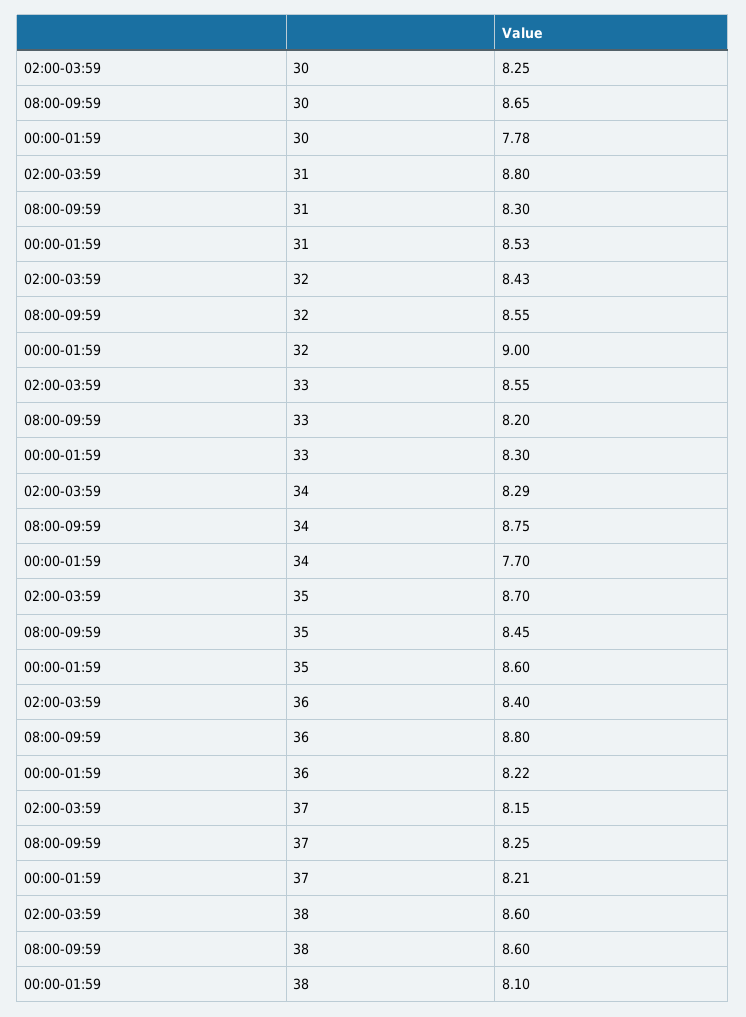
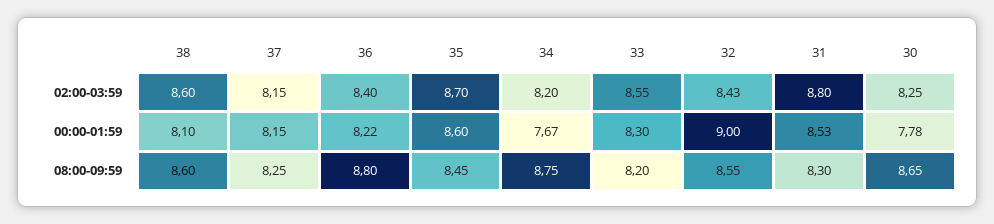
  {
    "02:00-03:59": {
      "30": 8.25,
      "31": 8.8,
      "32": 8.43,
      "33": 8.55,
-     "34": 8.29,
+     "34": 8.2,
      "35": 8.7,
      "36": 8.4,
      "37": 8.15,
      "38": 8.6
    },
    "08:00-09:59": {
      "30": 8.65,
      "31": 8.3,
      "32": 8.55,
      "33": 8.2,
      "34": 8.75,
      "35": 8.45,
      "36": 8.8,
      "37": 8.25,
      "38": 8.6
    },
    "00:00-01:59": {
      "30": 7.78,
      "31": 8.53,
      "32": 9,
      "33": 8.3,
-     "34": 7.7,
+     "34": 7.67,
      "35": 8.6,
      "36": 8.22,
-     "37": 8.21,
+     "37": 8.15,
      "38": 8.1
    }
  }

